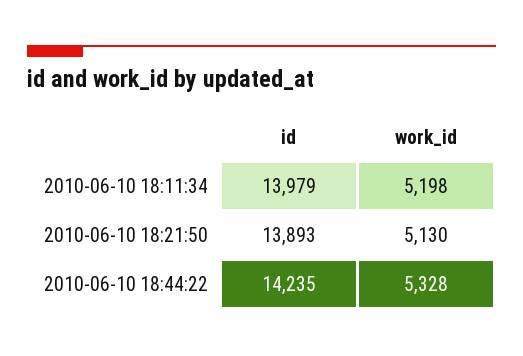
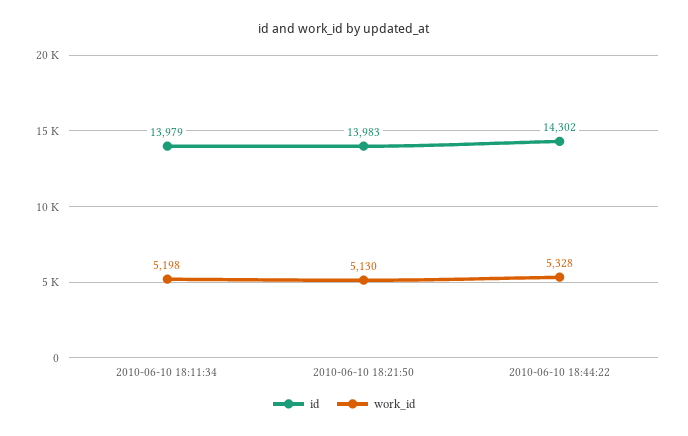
  {
    "id": {
      "2010-06-10 18:11:34": 13979,
-     "2010-06-10 18:21:50": 13893,
+     "2010-06-10 18:21:50": 13983,
-     "2010-06-10 18:44:22": 14235
+     "2010-06-10 18:44:22": 14302
    },
    "work_id": {
      "2010-06-10 18:11:34": 5198,
      "2010-06-10 18:21:50": 5130,
      "2010-06-10 18:44:22": 5328
    }
  }

